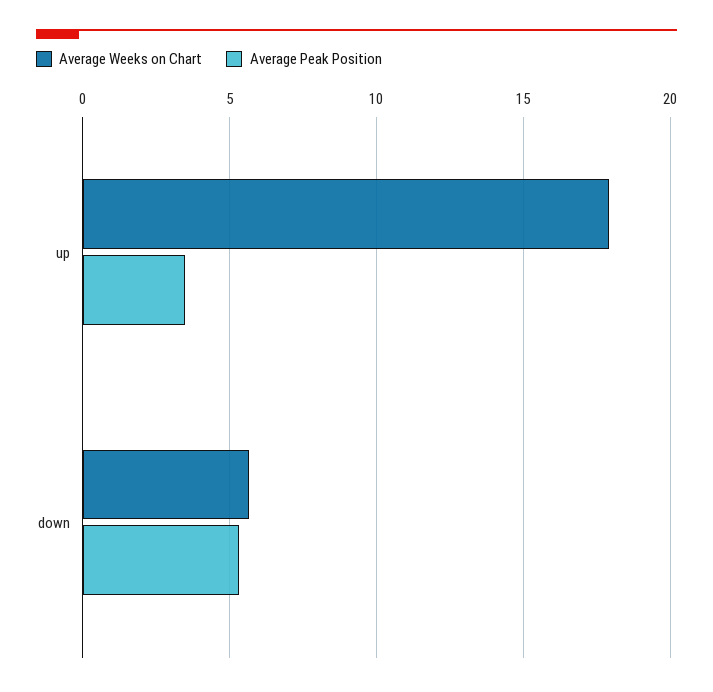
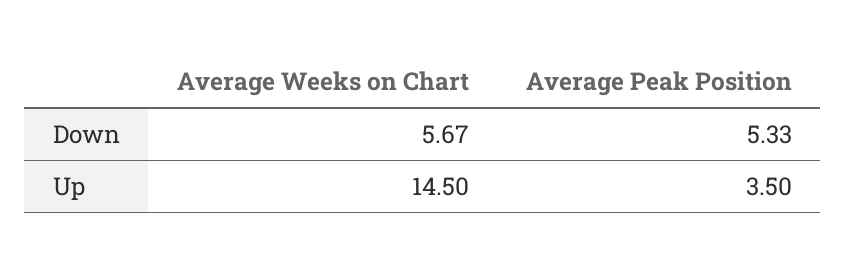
  {
    "Average Weeks on Chart": {
-     "up": 18,
+     "up": 14.5,
      "down": 5.67
    },
    "Average Peak Position": {
      "up": 3.5,
      "down": 5.33
    }
  }

